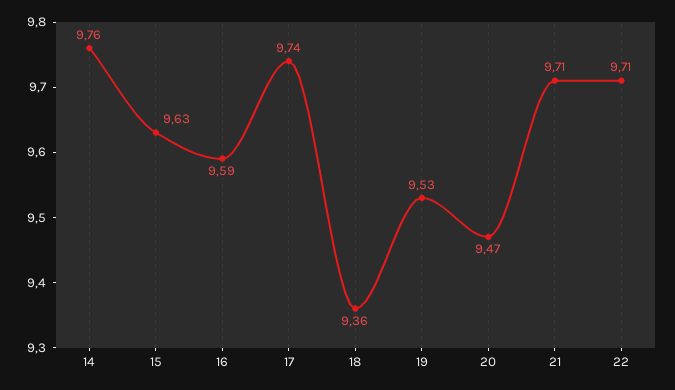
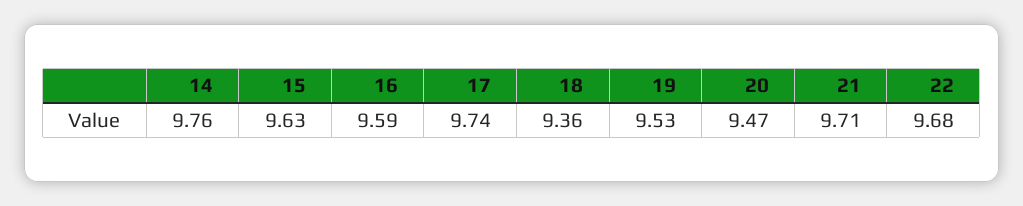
  {
    "14": 9.76,
    "15": 9.63,
    "16": 9.59,
    "17": 9.74,
    "18": 9.36,
    "19": 9.53,
    "20": 9.47,
    "21": 9.71,
-   "22": 9.71
+   "22": 9.68
  }

